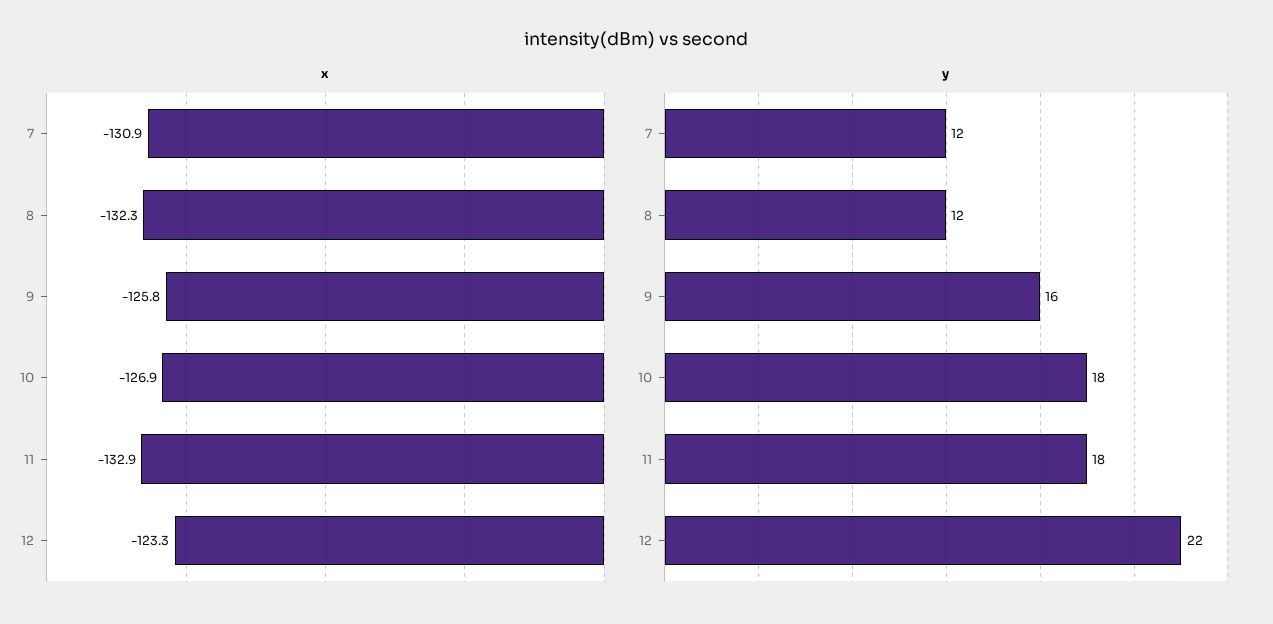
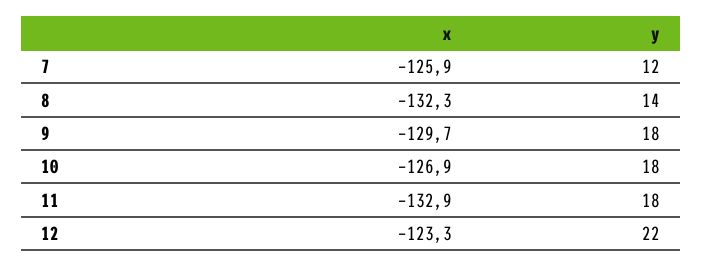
  {
    "x": {
-     "7": -130.9,
+     "7": -125.9,
      "8": -132.3,
-     "9": -125.8,
+     "9": -129.7,
      "10": -126.9,
      "11": -132.9,
      "12": -123.3
    },
    "y": {
      "7": 12,
-     "8": 12,
+     "8": 14,
-     "9": 16,
+     "9": 18,
      "10": 18,
      "11": 18,
      "12": 22
    }
  }

